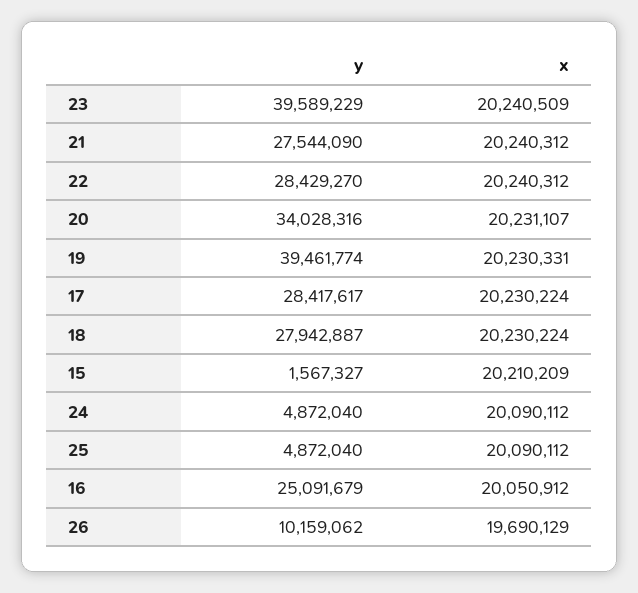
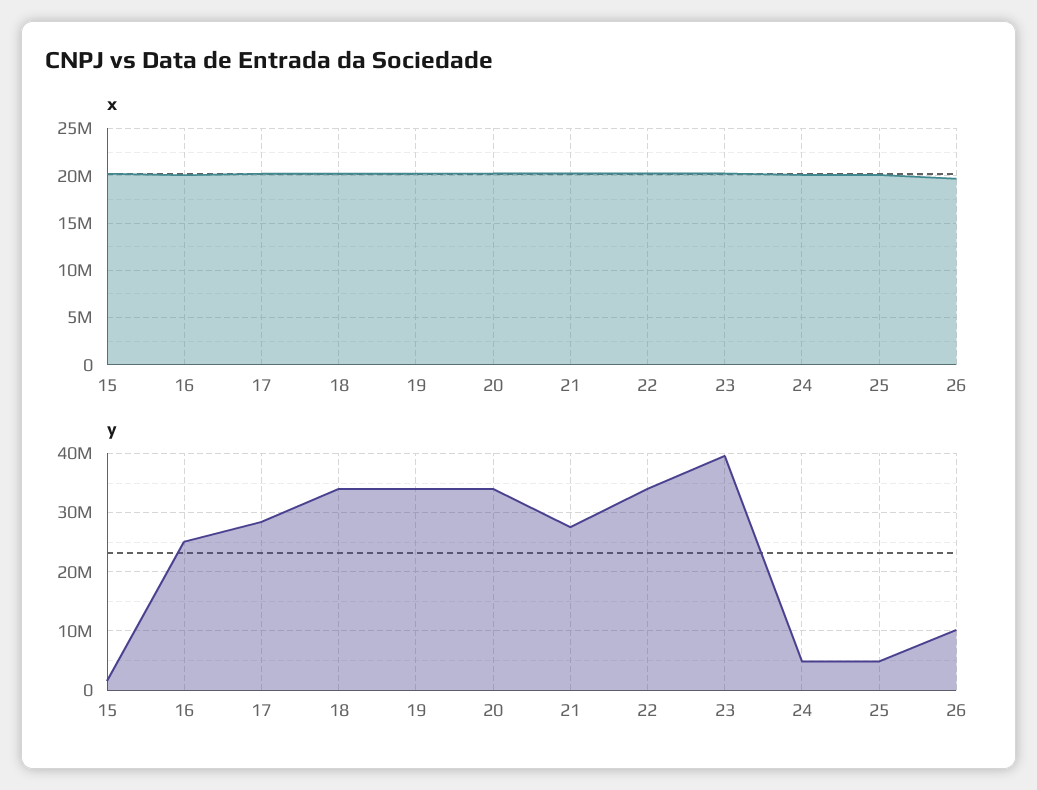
  {
    "y": {
      "23": 39589229,
      "21": 27544090,
-     "22": 28429270,
+     "22": 34000000,
      "20": 34028316,
-     "19": 39461774,
+     "19": 34000000,
      "17": 28417617,
-     "18": 27942887,
+     "18": 34000000,
      "15": 1567327,
      "24": 4872040,
      "25": 4872040,
      "16": 25091679,
      "26": 10159062
    },
    "x": {
      "23": 20240509,
      "21": 20240312,
      "22": 20240312,
      "20": 20231107,
      "19": 20230331,
      "17": 20230224,
      "18": 20230224,
      "15": 20210209,
      "24": 20090112,
      "25": 20090112,
      "16": 20050912,
      "26": 19690129
    }
  }

